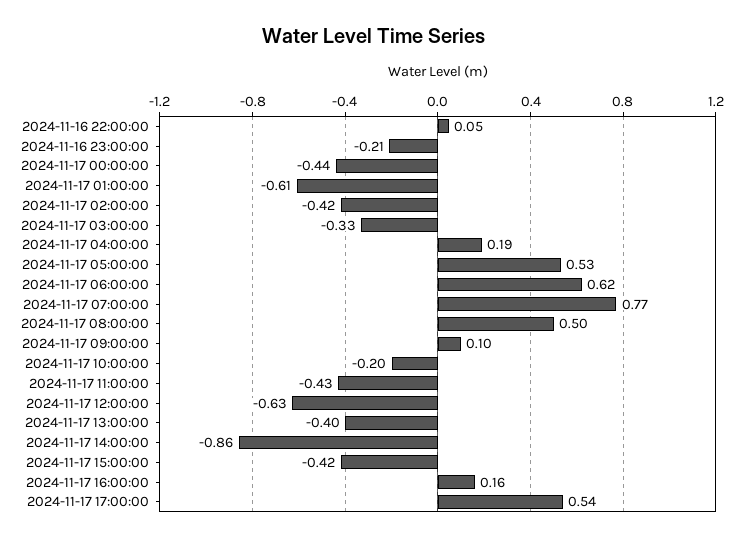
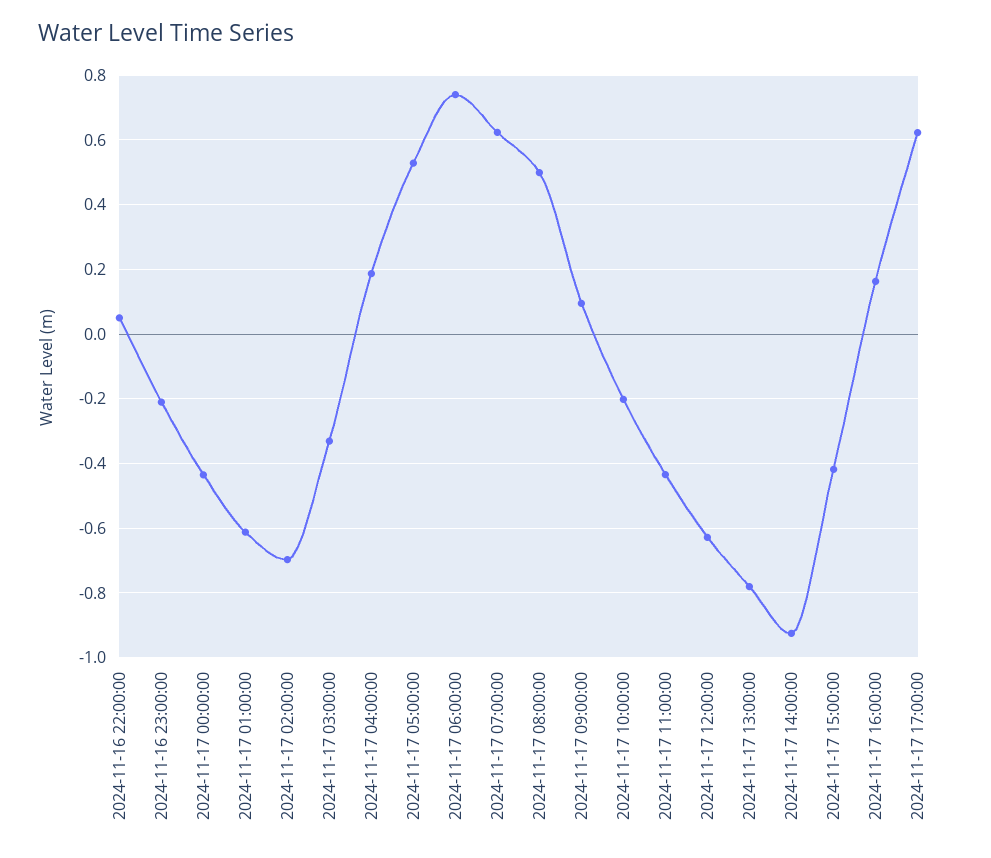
  {
    "2024-11-16 22:00:00": 0.05,
    "2024-11-16 23:00:00": -0.21,
    "2024-11-17 00:00:00": -0.44,
    "2024-11-17 01:00:00": -0.61,
-   "2024-11-17 02:00:00": -0.42,
+   "2024-11-17 02:00:00": -0.7,
    "2024-11-17 03:00:00": -0.33,
    "2024-11-17 04:00:00": 0.19,
    "2024-11-17 05:00:00": 0.53,
-   "2024-11-17 06:00:00": 0.62,
+   "2024-11-17 06:00:00": 0.74,
-   "2024-11-17 07:00:00": 0.77,
+   "2024-11-17 07:00:00": 0.62,
    "2024-11-17 08:00:00": 0.5,
    "2024-11-17 09:00:00": 0.1,
    "2024-11-17 10:00:00": -0.2,
    "2024-11-17 11:00:00": -0.43,
    "2024-11-17 12:00:00": -0.63,
-   "2024-11-17 13:00:00": -0.4,
+   "2024-11-17 13:00:00": -0.78,
-   "2024-11-17 14:00:00": -0.86,
+   "2024-11-17 14:00:00": -0.92,
    "2024-11-17 15:00:00": -0.42,
    "2024-11-17 16:00:00": 0.16,
-   "2024-11-17 17:00:00": 0.54
+   "2024-11-17 17:00:00": 0.62
  }

